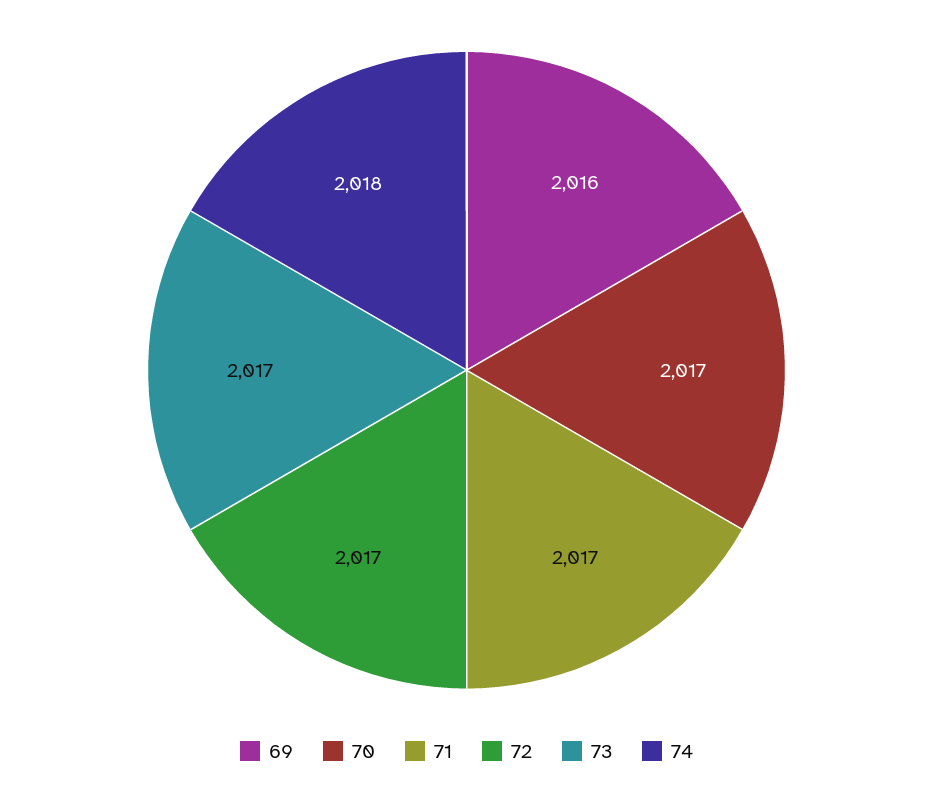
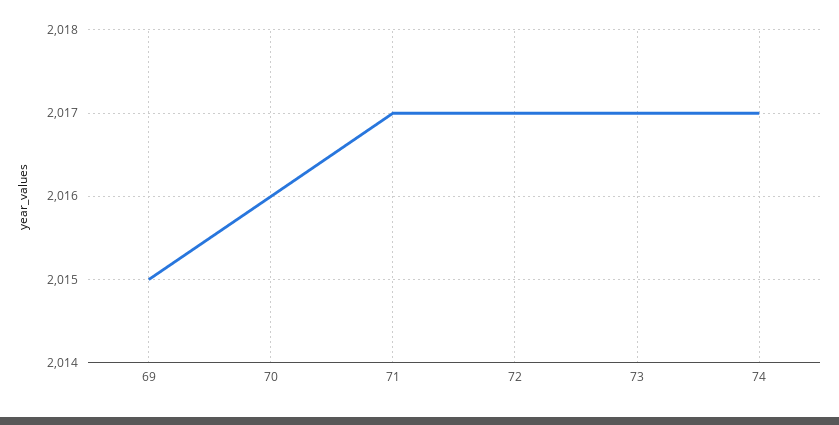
  {
-   "69": 2016,
+   "69": 2015,
-   "70": 2017,
+   "70": 2016,
    "71": 2017,
    "72": 2017,
    "73": 2017,
-   "74": 2018
+   "74": 2017
  }

